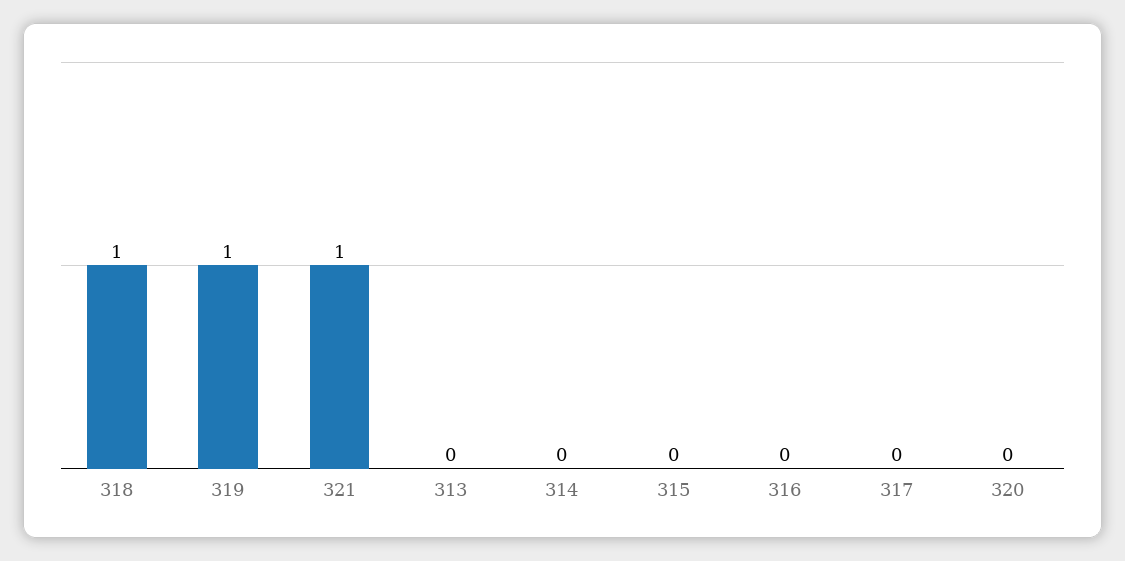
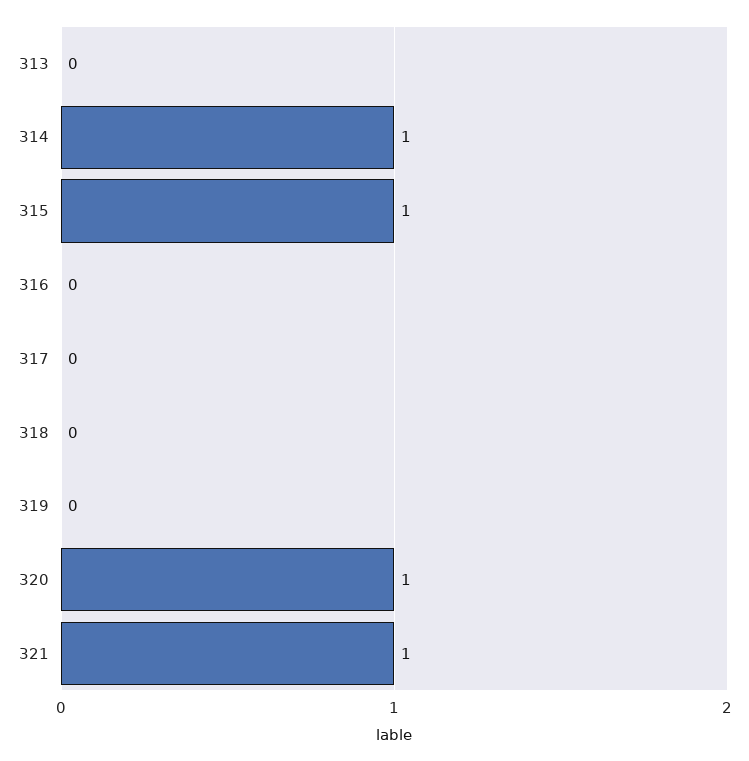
  {
-   "318": 1,
+   "318": 0,
-   "319": 1,
+   "319": 0,
    "321": 1,
    "313": 0,
-   "314": 0,
+   "314": 1,
-   "315": 0,
+   "315": 1,
    "316": 0,
    "317": 0,
-   "320": 0
+   "320": 1
  }

